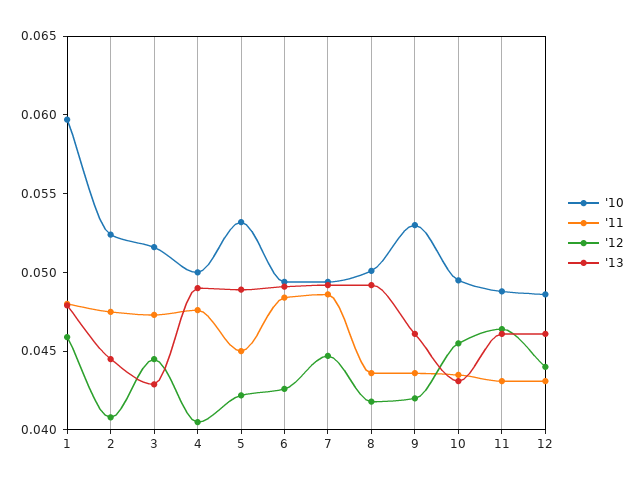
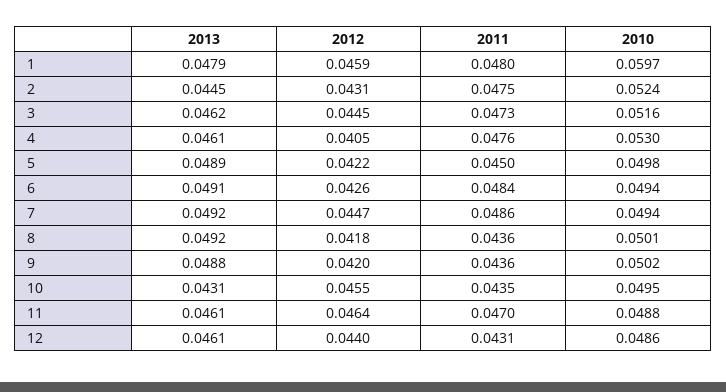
  {
    "'10": {
      "1": 0.0597,
      "2": 0.0524,
      "3": 0.0516,
-     "4": 0.05,
+     "4": 0.053,
-     "5": 0.053,
+     "5": 0.0498,
      "6": 0.0494,
      "7": 0.0494,
      "8": 0.0501,
-     "9": 0.053,
+     "9": 0.0502,
      "10": 0.0495,
      "11": 0.0488,
      "12": 0.0486
    },
    "'11": {
      "1": 0.048,
      "2": 0.0475,
      "3": 0.0473,
      "4": 0.0476,
      "5": 0.045,
      "6": 0.0484,
      "7": 0.0486,
      "8": 0.0436,
      "9": 0.0436,
      "10": 0.0435,
-     "11": 0.043,
+     "11": 0.047,
      "12": 0.0431
    },
    "'12": {
      "1": 0.0459,
-     "2": 0.041,
+     "2": 0.0431,
      "3": 0.0445,
      "4": 0.0405,
      "5": 0.0422,
      "6": 0.0426,
      "7": 0.0447,
      "8": 0.0418,
      "9": 0.042,
      "10": 0.0455,
      "11": 0.0464,
      "12": 0.044
    },
    "'13": {
      "1": 0.0479,
      "2": 0.0445,
-     "3": 0.043,
+     "3": 0.0462,
-     "4": 0.049,
+     "4": 0.0461,
      "5": 0.0489,
      "6": 0.0491,
      "7": 0.0492,
      "8": 0.0492,
-     "9": 0.046,
+     "9": 0.0488,
      "10": 0.0431,
      "11": 0.0461,
      "12": 0.0461
    }
  }

